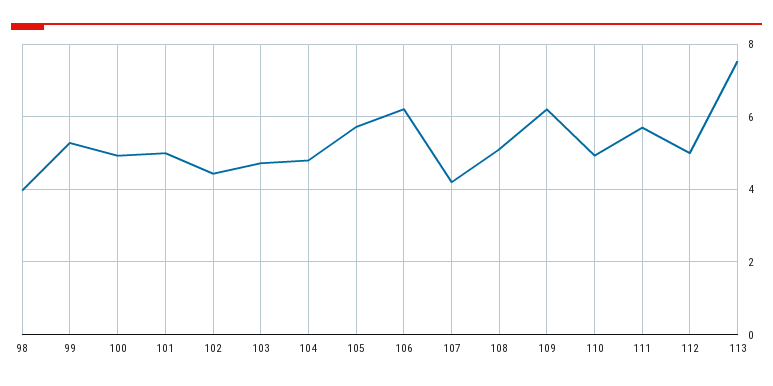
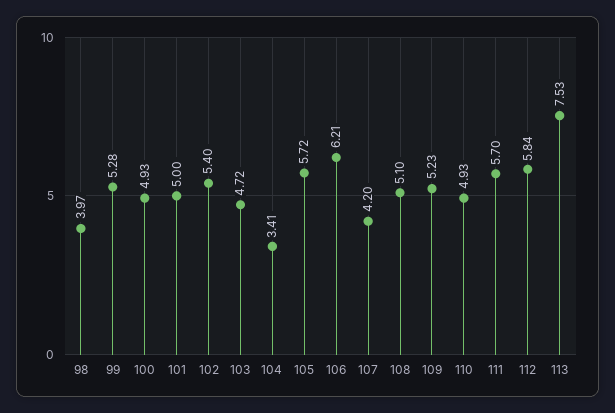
  {
    "98": 3.97,
    "99": 5.28,
    "100": 4.93,
    "101": 5,
-   "102": 4.4,
+   "102": 5.4,
    "103": 4.72,
-   "104": 4.8,
+   "104": 3.41,
    "105": 5.72,
    "106": 6.21,
    "107": 4.2,
    "108": 5.1,
-   "109": 6.2,
+   "109": 5.23,
    "110": 4.93,
    "111": 5.7,
-   "112": 5,
+   "112": 5.84,
    "113": 7.53
  }

